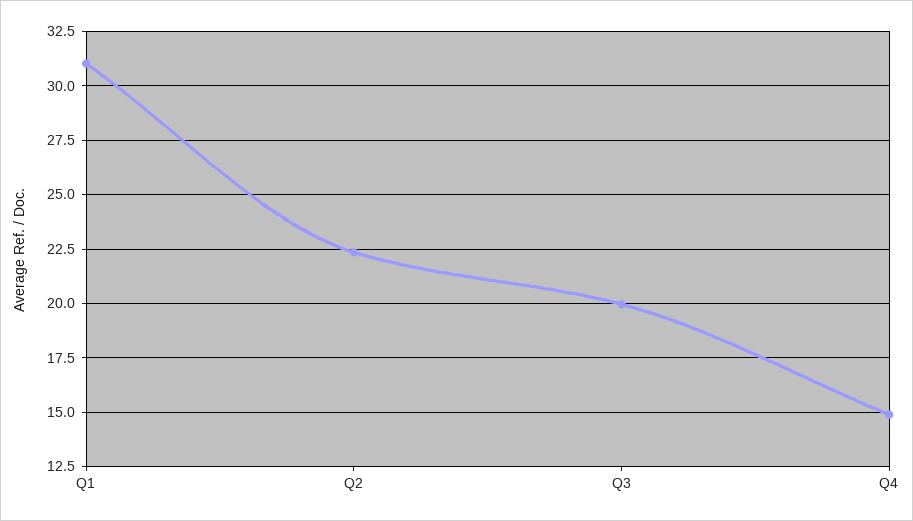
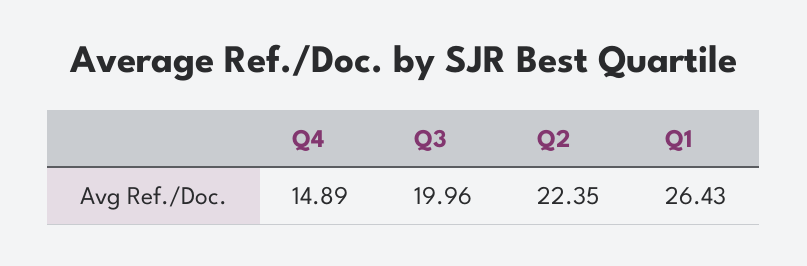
  {
-   "Q1": 31,
+   "Q1": 26.43,
    "Q2": 22.35,
    "Q3": 19.96,
    "Q4": 14.89
  }

